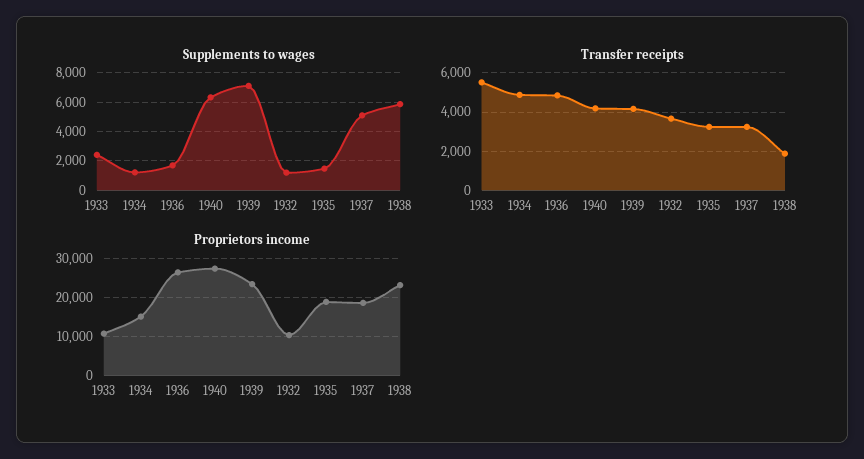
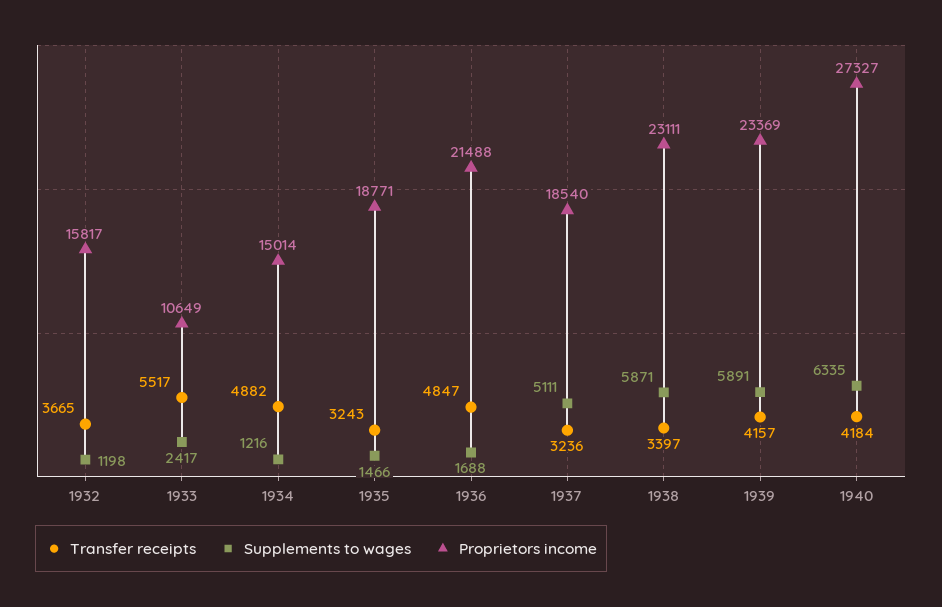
  {
    "Supplements to wages": {
      "1933": 2417,
      "1934": 1216,
      "1936": 1688,
      "1940": 6335,
-     "1939": 7000,
+     "1939": 5891,
      "1932": 1198,
      "1935": 1466,
      "1937": 5111,
      "1938": 5871
    },
    "Transfer receipts": {
      "1933": 5517,
      "1934": 4882,
      "1936": 4847,
      "1940": 4184,
      "1939": 4157,
      "1932": 3665,
      "1935": 3243,
      "1937": 3236,
-     "1938": 2000
+     "1938": 3397
    },
    "Proprietors income": {
      "1933": 10649,
      "1934": 15014,
-     "1936": 26000,
+     "1936": 21488,
      "1940": 27327,
      "1939": 23369,
-     "1932": 10000,
+     "1932": 15817,
      "1935": 18771,
      "1937": 18540,
      "1938": 23111
    }
  }

